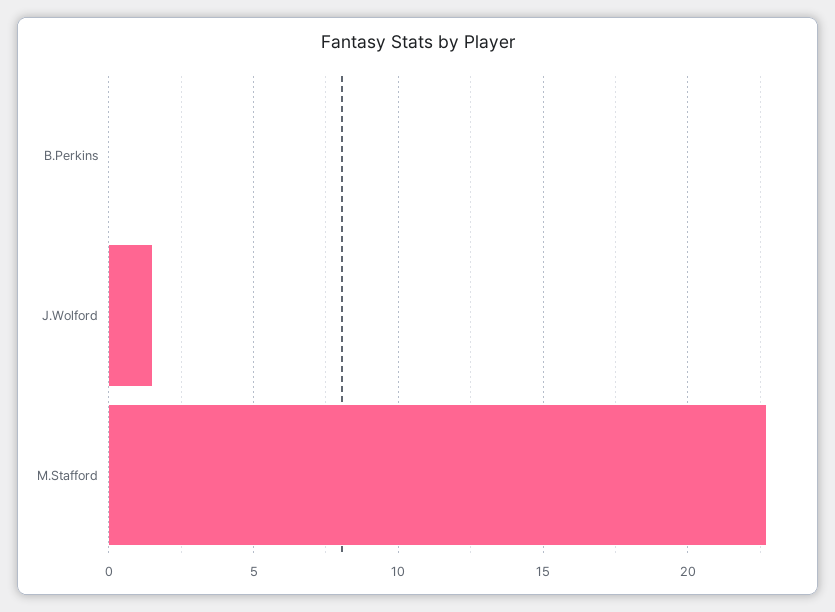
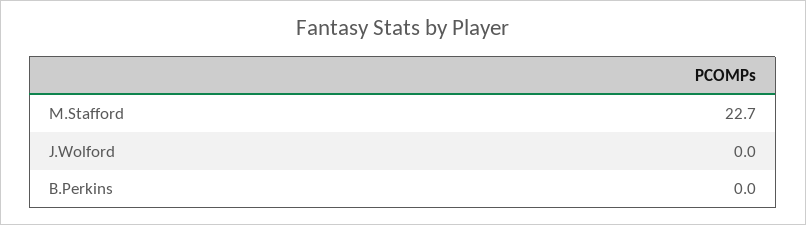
  {
    "B.Perkins": 0,
-   "J.Wolford": 1.5,
+   "J.Wolford": 0,
    "M.Stafford": 22.7
  }

